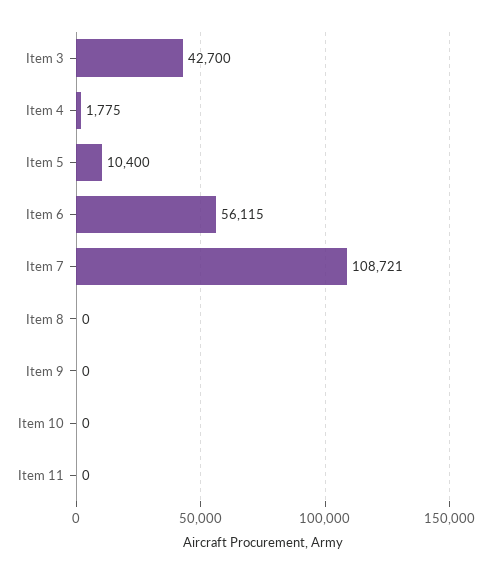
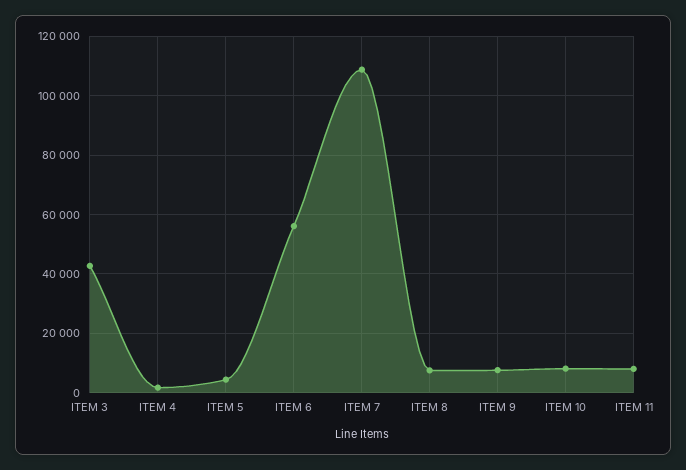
  {
    "Item 3": 42700,
    "Item 4": 1775,
-   "Item 5": 10400,
+   "Item 5": 5000,
    "Item 6": 56115,
    "Item 7": 108721,
-   "Item 8": 0,
+   "Item 8": 7500,
-   "Item 9": 0,
+   "Item 9": 7500,
-   "Item 10": 0,
+   "Item 10": 7500,
-   "Item 11": 0
+   "Item 11": 7500
  }

